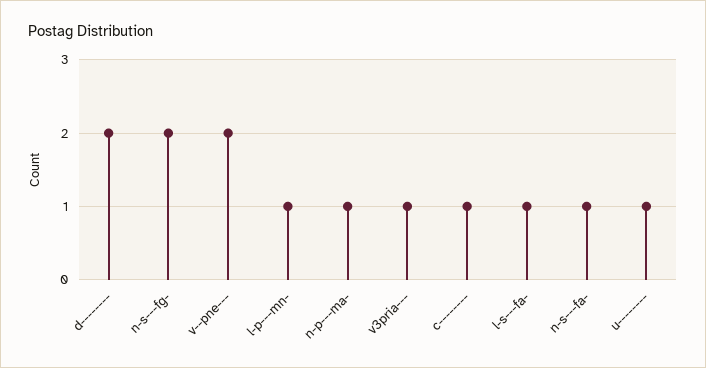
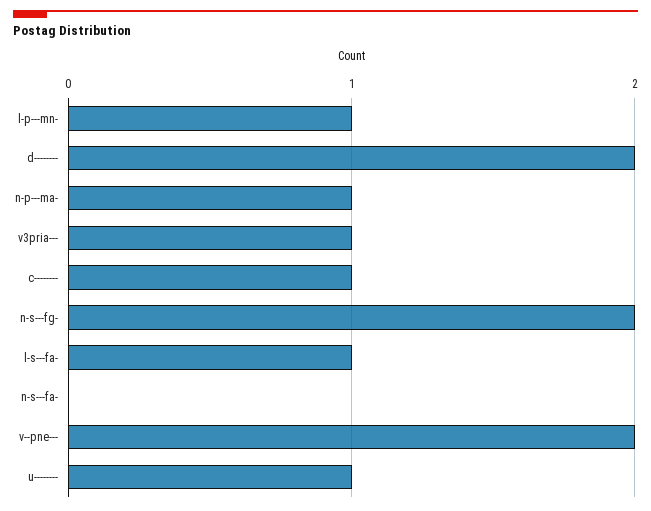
  {
    "d--------": 2,
    "n-s---fg-": 2,
    "v--pne---": 2,
    "l-p---mn-": 1,
    "n-p---ma-": 1,
    "v3pria---": 1,
    "c--------": 1,
    "l-s---fa-": 1,
-   "n-s---fa-": 1,
+   "n-s---fa-": 0,
    "u--------": 1
  }

